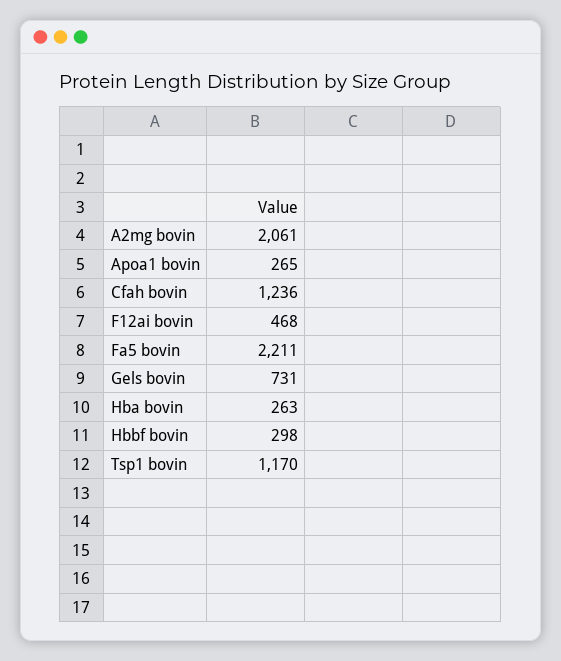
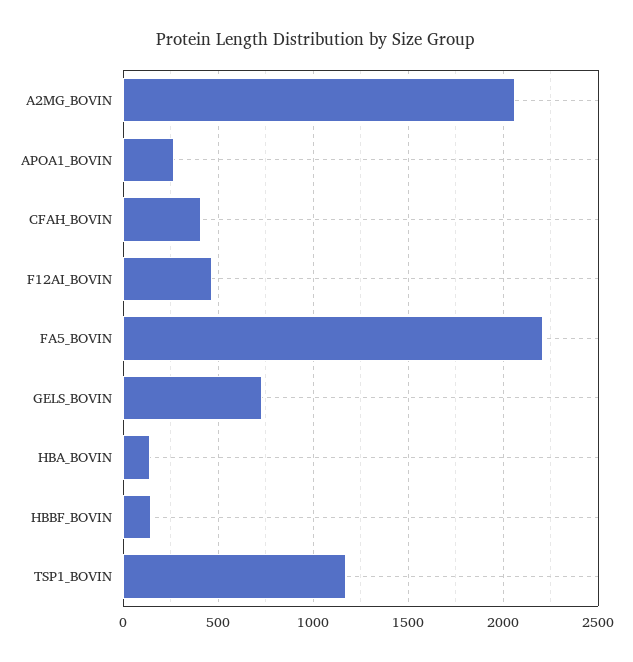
  {
    "A2mg bovin": 2061,
    "Apoa1 bovin": 265,
-   "Cfah bovin": 1236,
+   "Cfah bovin": 400,
    "F12ai bovin": 468,
    "Fa5 bovin": 2211,
    "Gels bovin": 731,
-   "Hba bovin": 263,
+   "Hba bovin": 150,
-   "Hbbf bovin": 298,
+   "Hbbf bovin": 150,
    "Tsp1 bovin": 1170
  }

